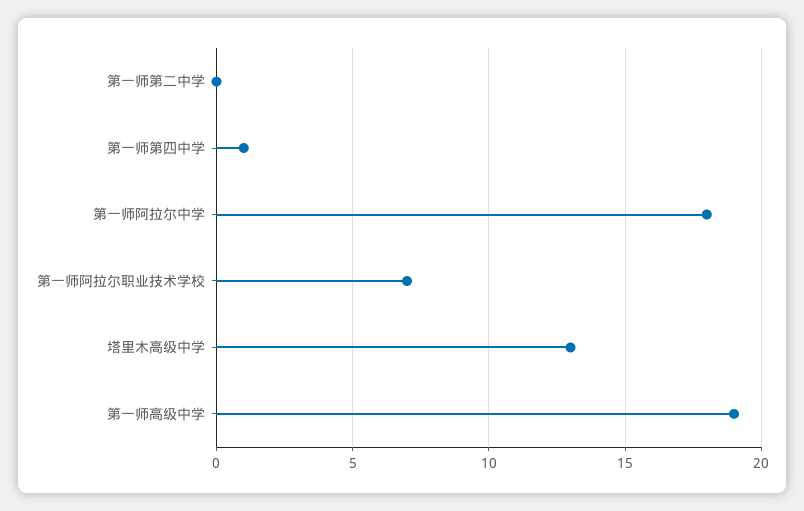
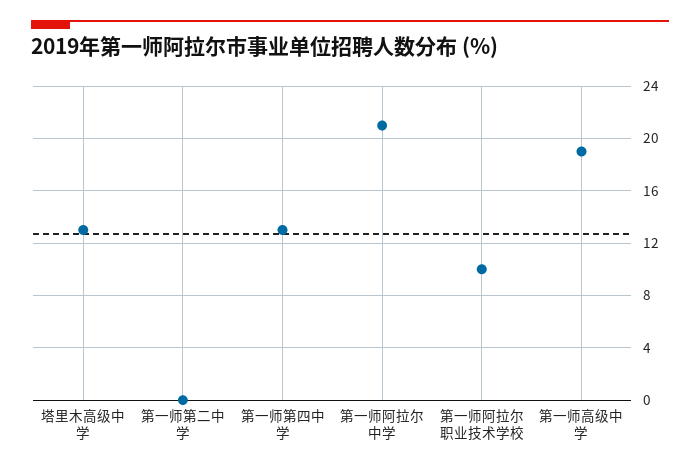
  {
    "第一师第二中学": 0,
-   "第一师第四中学": 1,
+   "第一师第四中学": 13,
-   "第一师阿拉尔中学": 18,
+   "第一师阿拉尔中学": 21,
-   "第一师阿拉尔职业技术学校": 7,
+   "第一师阿拉尔职业技术学校": 10,
    "塔里木高级中学": 13,
    "第一师高级中学": 19
  }

